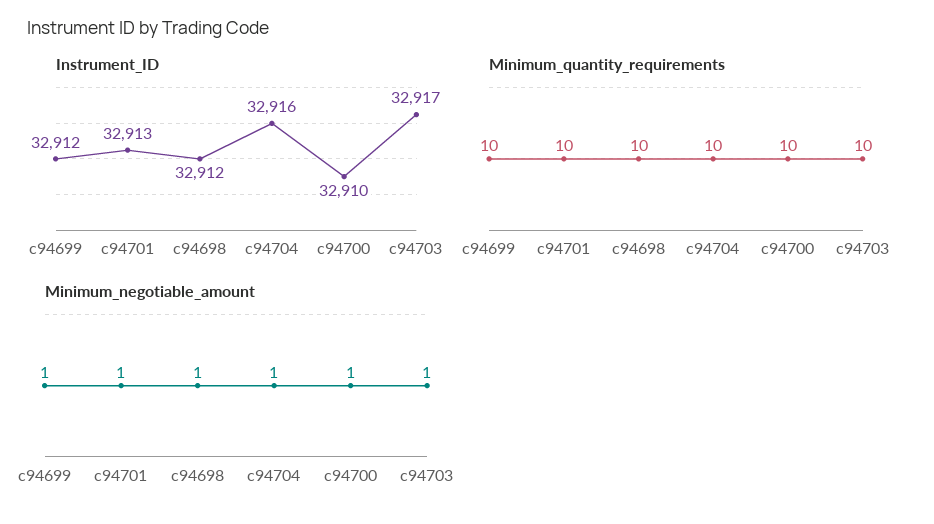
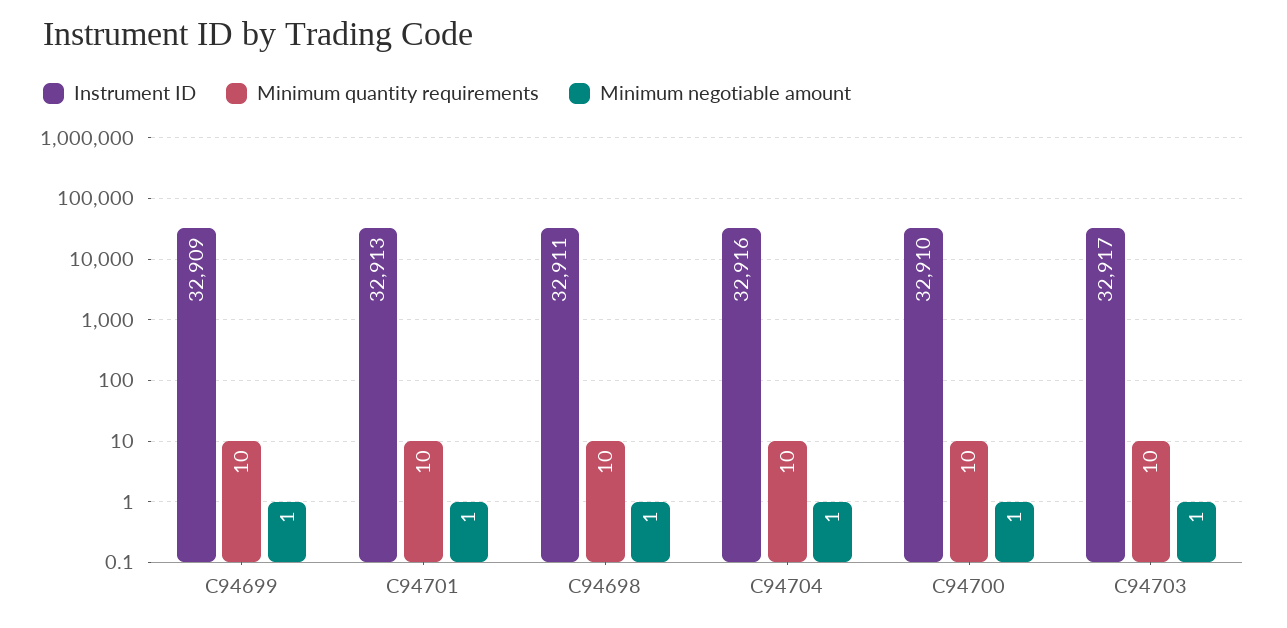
  {
    "Instrument_ID": {
-     "c94699": 32912,
+     "c94699": 32909,
      "c94701": 32913,
-     "c94698": 32912,
+     "c94698": 32911,
      "c94704": 32916,
      "c94700": 32910,
      "c94703": 32917
    },
    "Minimum_quantity_requirements": {
      "c94699": 10,
      "c94701": 10,
      "c94698": 10,
      "c94704": 10,
      "c94700": 10,
      "c94703": 10
    },
    "Minimum_negotiable_amount": {
      "c94699": 1,
      "c94701": 1,
      "c94698": 1,
      "c94704": 1,
      "c94700": 1,
      "c94703": 1
    }
  }

